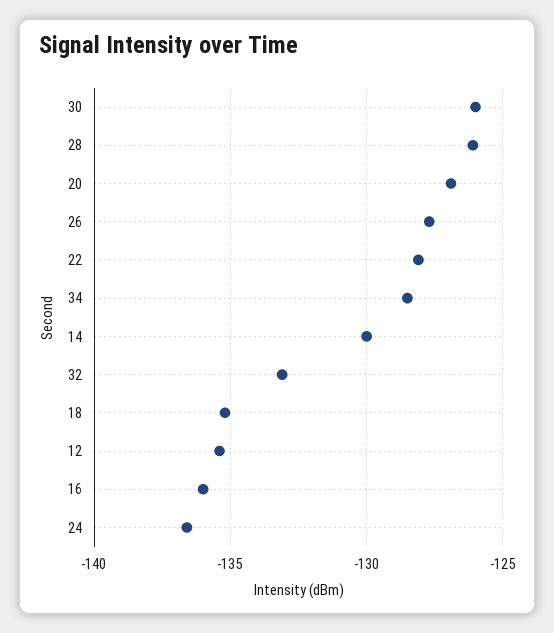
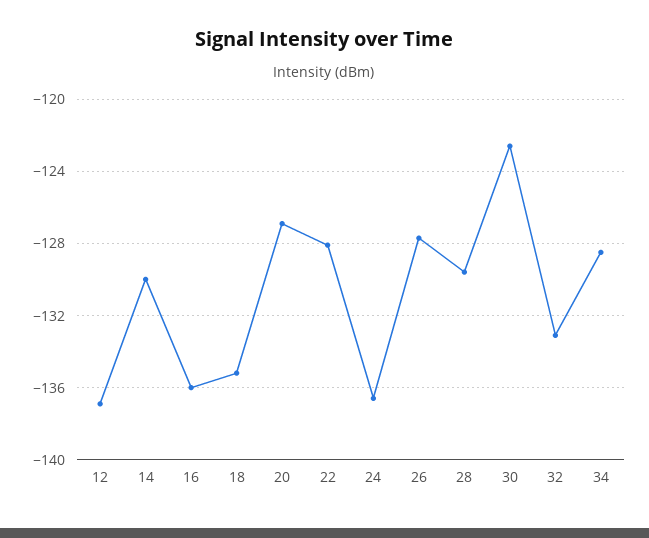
  {
-   "30": -126,
+   "30": -122.5,
-   "28": -126,
+   "28": -129.5,
    "20": -127,
    "26": -127.5,
    "22": -128,
    "34": -128.5,
    "14": -130,
    "32": -133,
    "18": -135,
-   "12": -135.5,
+   "12": -137,
    "16": -136,
    "24": -136.5
  }

